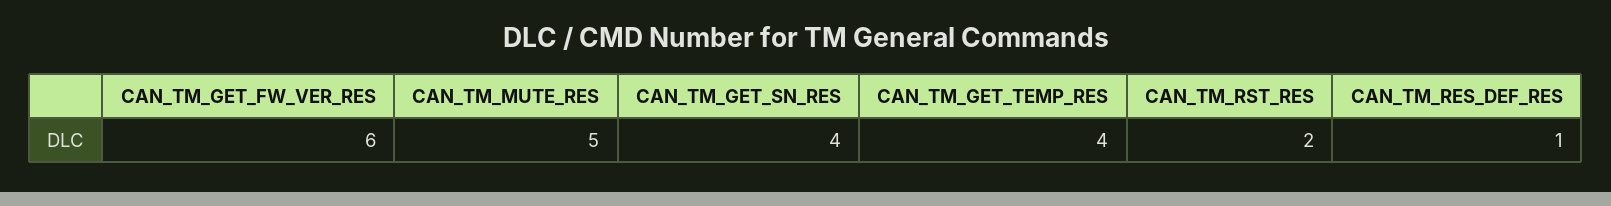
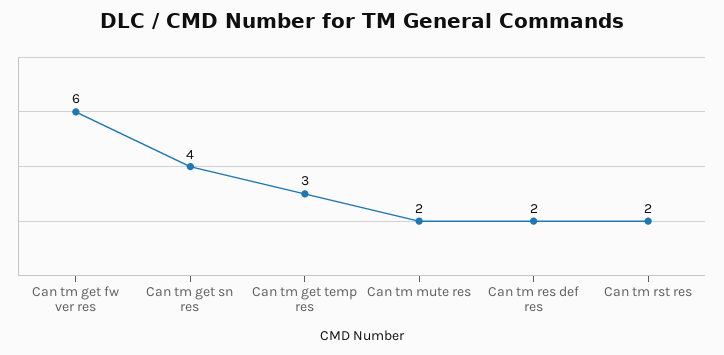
  {
    "CAN_TM_GET_FW_VER_RES": 6,
-   "CAN_TM_MUTE_RES": 5,
+   "CAN_TM_MUTE_RES": 2,
    "CAN_TM_GET_SN_RES": 4,
-   "CAN_TM_GET_TEMP_RES": 4,
+   "CAN_TM_GET_TEMP_RES": 3,
    "CAN_TM_RST_RES": 2,
-   "CAN_TM_RES_DEF_RES": 1
+   "CAN_TM_RES_DEF_RES": 2
  }

